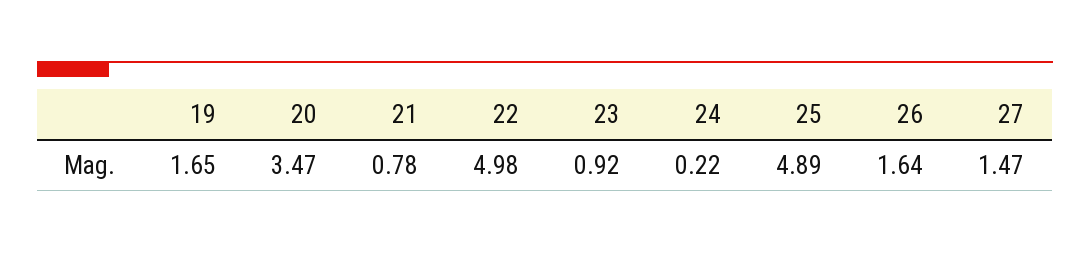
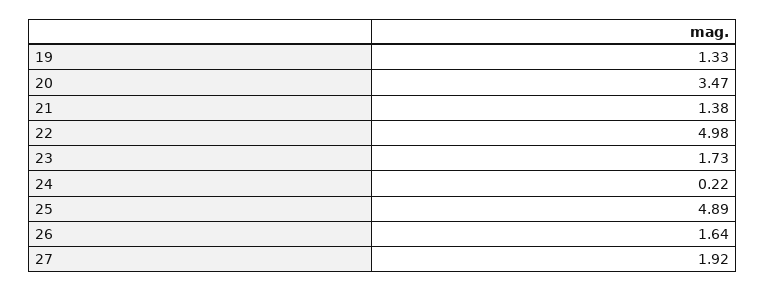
  {
-   "19": 1.65,
+   "19": 1.33,
    "20": 3.47,
-   "21": 0.78,
+   "21": 1.38,
    "22": 4.98,
-   "23": 0.92,
+   "23": 1.73,
    "24": 0.22,
    "25": 4.89,
    "26": 1.64,
-   "27": 1.47
+   "27": 1.92
  }

